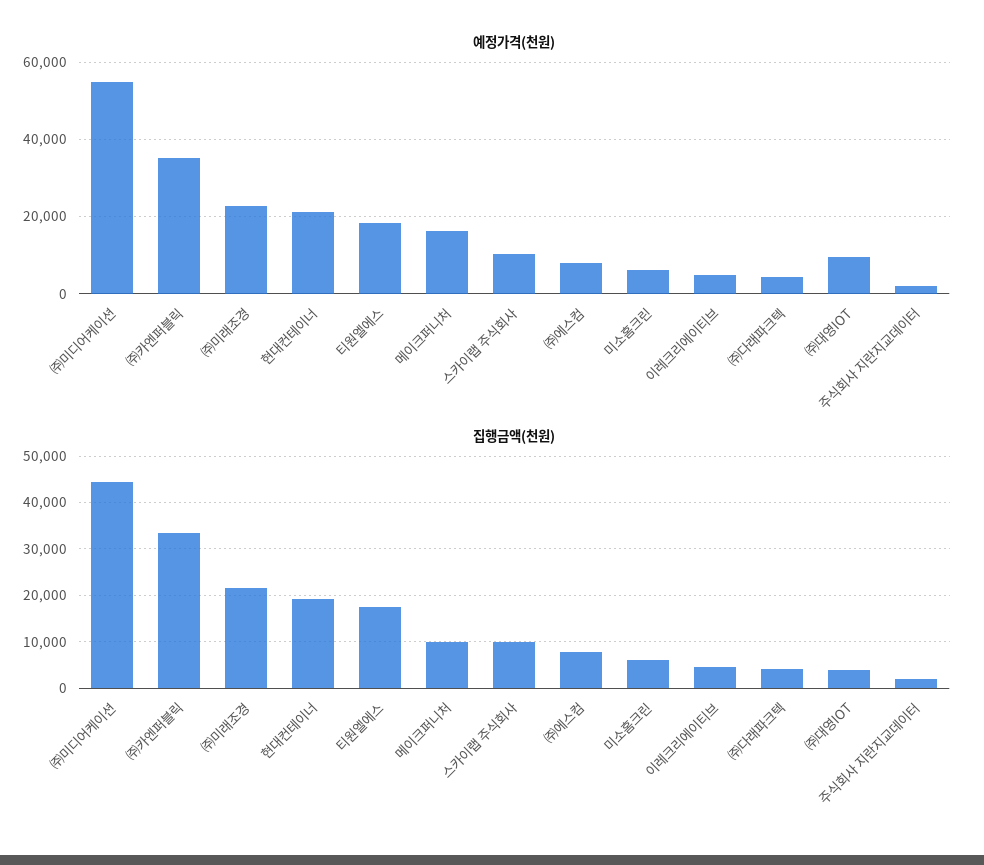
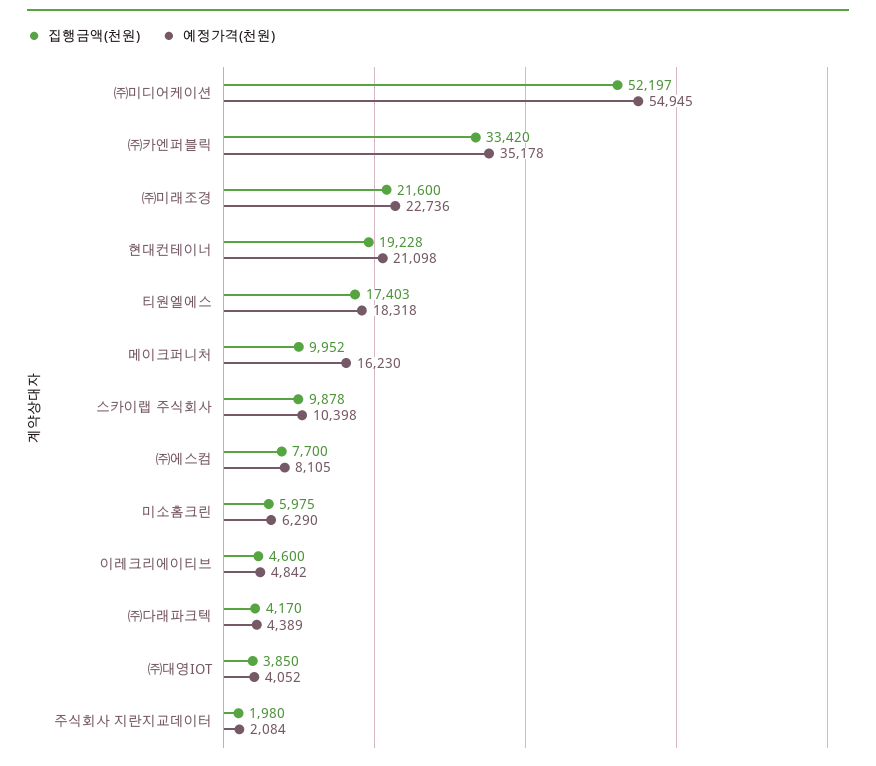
  {
    "예정가격(천원)": {
      "㈜미디어케이션": 54945,
      "㈜카엔퍼블릭": 35178,
      "㈜미래조경": 22736,
      "현대컨테이너": 21098,
      "티원엘에스": 18318,
      "메이크퍼니처": 16230,
      "스카이랩 주식회사": 10398,
      "㈜에스컴": 8105,
      "미소홈크린": 6290,
      "이레크리에이티브": 4842,
      "㈜다래파크텍": 4389,
-     "㈜대영IOT": 10000,
+     "㈜대영IOT": 4052,
      "주식회사 지란지교데이터": 2084
    },
    "집행금액(천원)": {
-     "㈜미디어케이션": 44000,
+     "㈜미디어케이션": 52197,
      "㈜카엔퍼블릭": 33420,
      "㈜미래조경": 21600,
      "현대컨테이너": 19228,
      "티원엘에스": 17403,
      "메이크퍼니처": 9952,
      "스카이랩 주식회사": 9878,
      "㈜에스컴": 7700,
      "미소홈크린": 5975,
      "이레크리에이티브": 4600,
      "㈜다래파크텍": 4170,
      "㈜대영IOT": 3850,
      "주식회사 지란지교데이터": 1980
    }
  }

